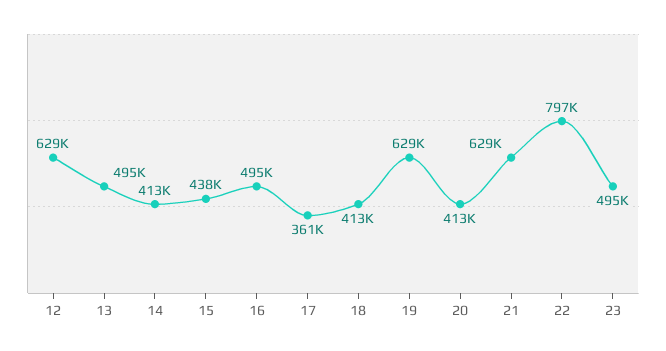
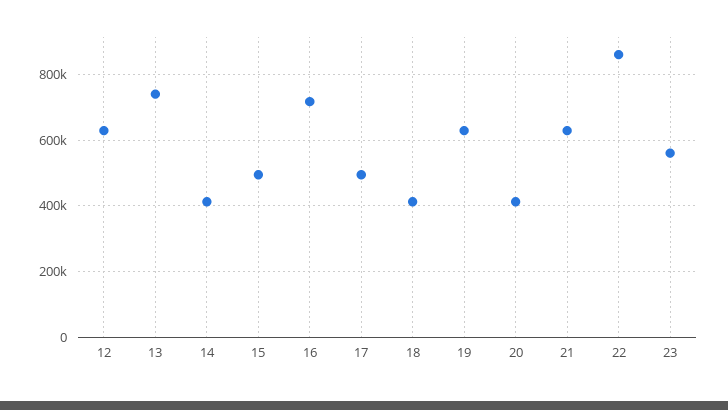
  {
    "12": 629000,
-   "13": 495000,
+   "13": 740000,
    "14": 413000,
-   "15": 438000,
+   "15": 500000,
-   "16": 495000,
+   "16": 720000,
-   "17": 361000,
+   "17": 500000,
    "18": 413000,
    "19": 629000,
    "20": 413000,
    "21": 629000,
-   "22": 797000,
+   "22": 860000,
-   "23": 495000
+   "23": 560000
  }

